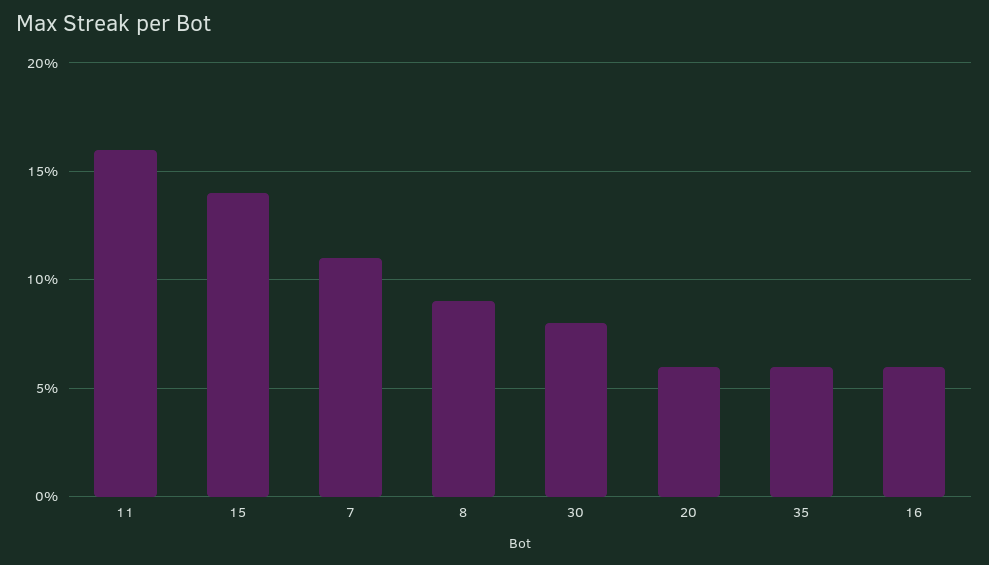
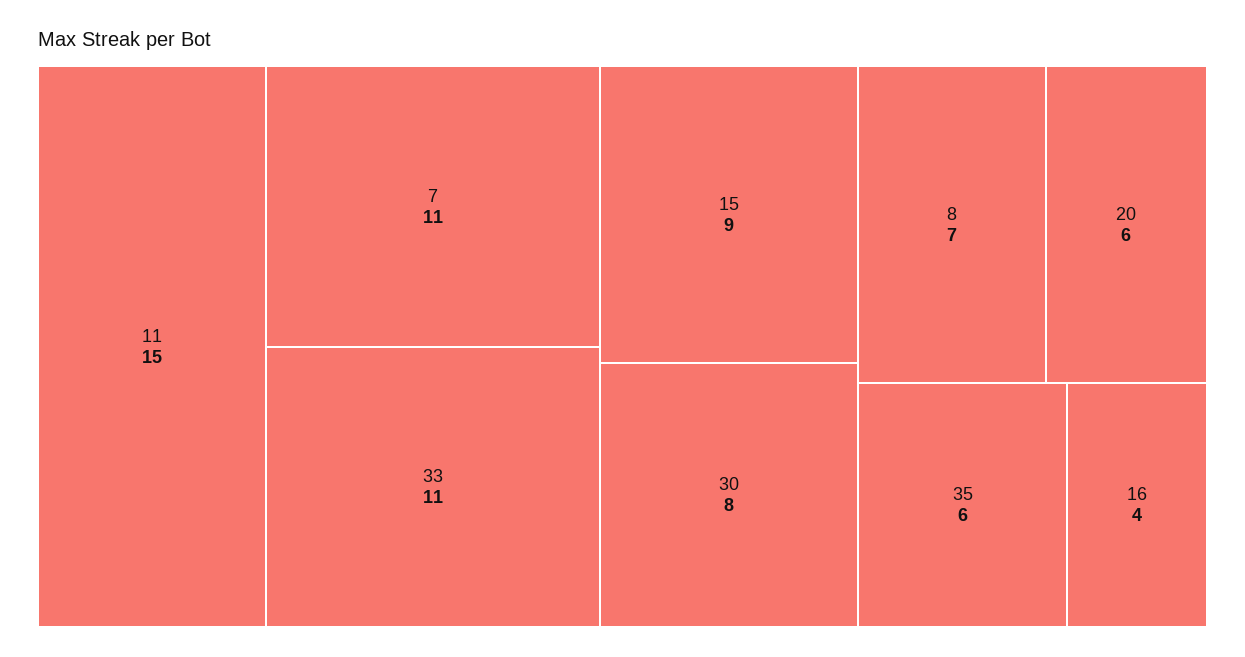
  {
-   "11": 16,
+   "11": 15,
-   "15": 14,
+   "15": 9,
    "7": 11,
-   "8": 9,
+   "8": 7,
    "30": 8,
    "20": 6,
    "35": 6,
-   "16": 6
+   "16": 4,
+   "33": 11
  }

